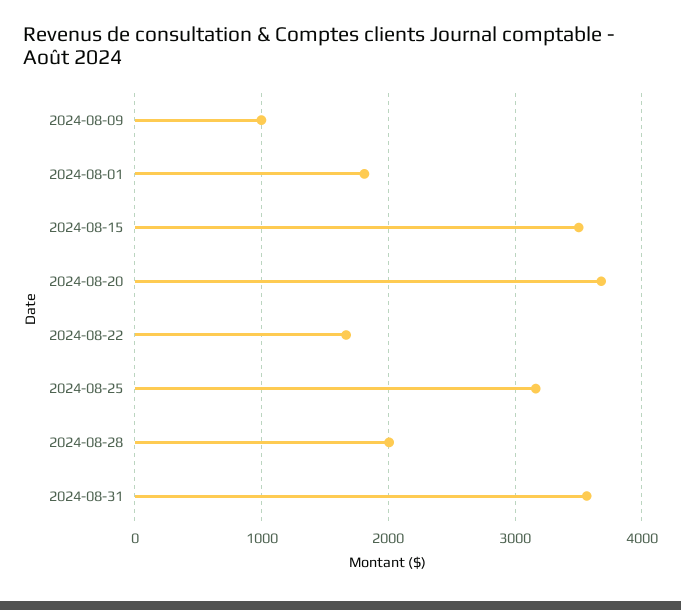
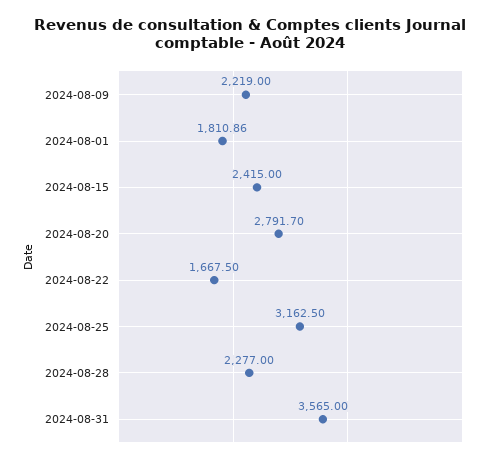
  {
-   "2024-08-09": 1000,
+   "2024-08-09": 2219,
    "2024-08-01": 1810.86,
-   "2024-08-15": 3500,
+   "2024-08-15": 2415,
-   "2024-08-20": 3700,
+   "2024-08-20": 2791.7,
    "2024-08-22": 1667.5,
    "2024-08-25": 3162.5,
-   "2024-08-28": 2000,
+   "2024-08-28": 2277,
    "2024-08-31": 3565
  }

